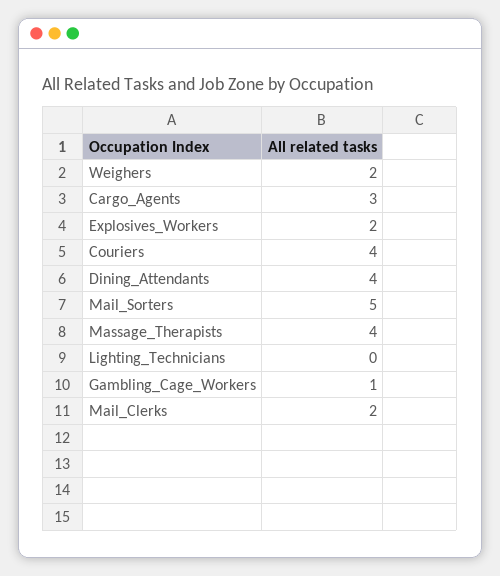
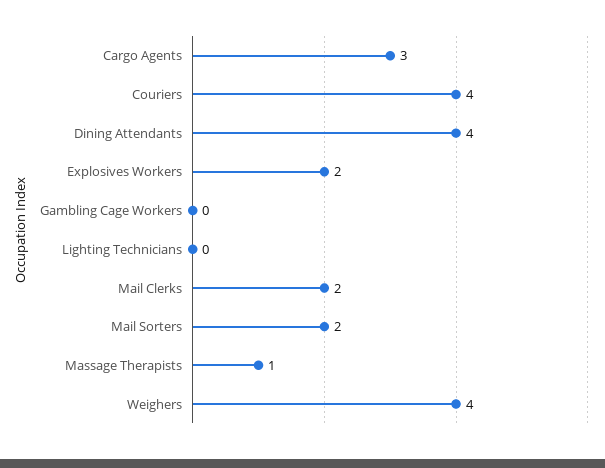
  {
-   "Weighers": 2,
+   "Weighers": 4,
    "Cargo_Agents": 3,
    "Explosives_Workers": 2,
    "Couriers": 4,
    "Dining_Attendants": 4,
-   "Mail_Sorters": 5,
+   "Mail_Sorters": 2,
-   "Massage_Therapists": 4,
+   "Massage_Therapists": 1,
    "Lighting_Technicians": 0,
-   "Gambling_Cage_Workers": 1,
+   "Gambling_Cage_Workers": 0,
    "Mail_Clerks": 2
  }

